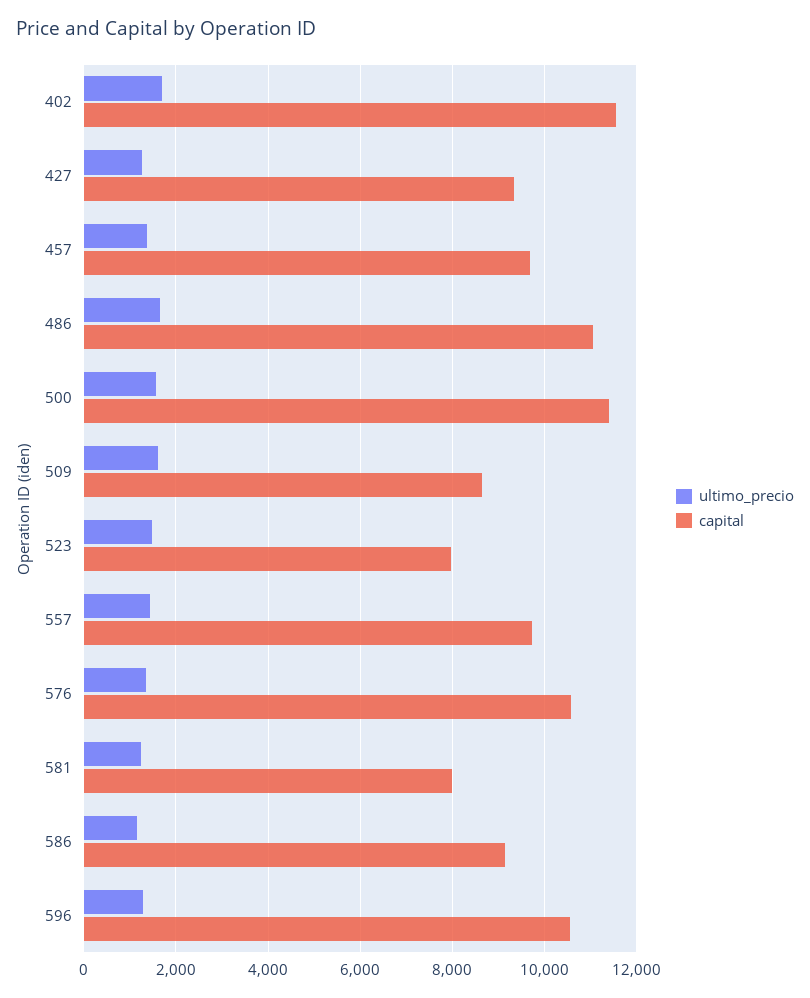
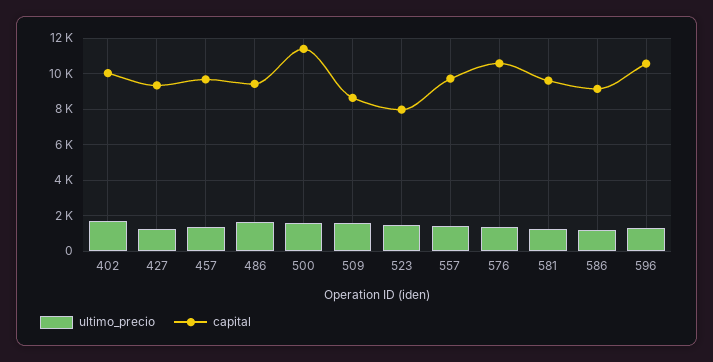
  {
    "ultimo_precio": {
      "402": 1800,
      "427": 1200,
      "457": 1400,
      "486": 1600,
      "500": 1600,
      "509": 1600,
      "523": 1400,
      "557": 1400,
      "576": 1400,
      "581": 1200,
      "586": 1200,
      "596": 1200
    },
    "capital": {
-     "402": 11600,
+     "402": 10000,
      "427": 9400,
      "457": 9600,
-     "486": 11000,
+     "486": 9500,
      "500": 11400,
      "509": 8600,
      "523": 8000,
      "557": 9800,
      "576": 10600,
-     "581": 8000,
+     "581": 9500,
      "586": 9200,
      "596": 10600
    }
  }

